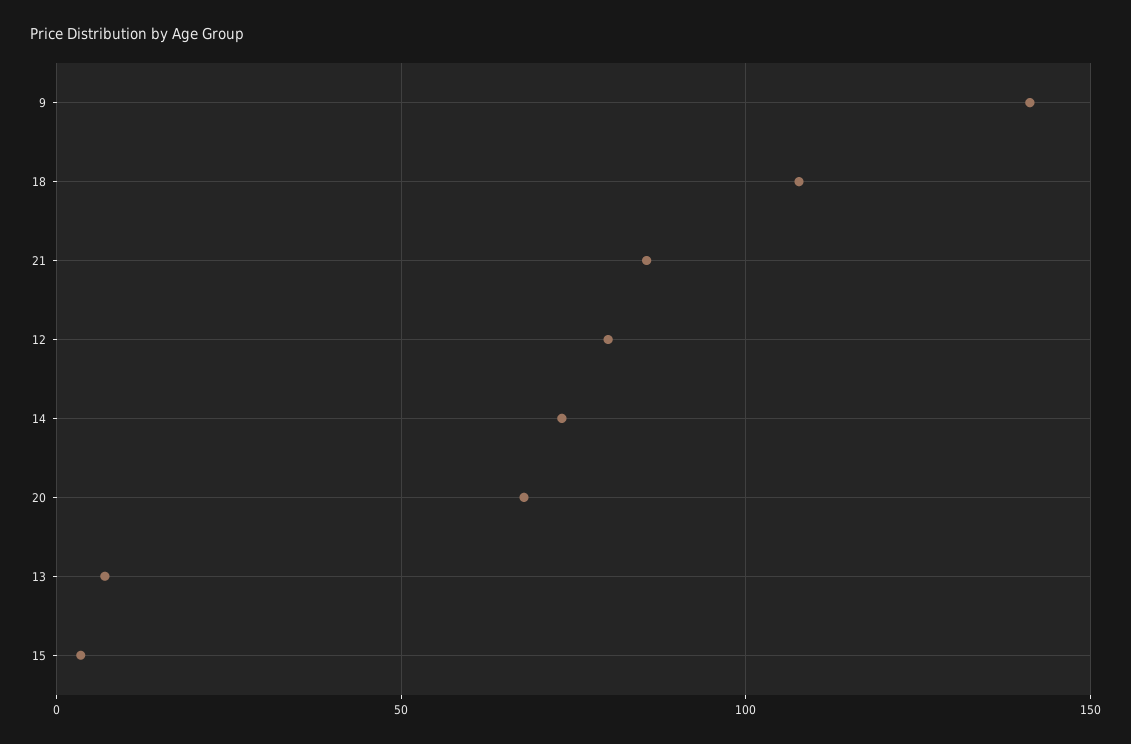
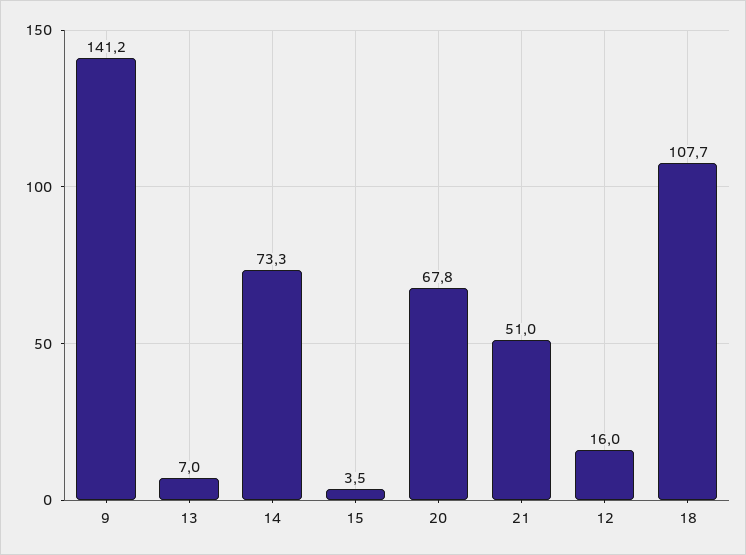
  {
    "9": 141.2,
    "18": 107.7,
-   "21": 85,
+   "21": 51,
-   "12": 80,
+   "12": 16,
    "14": 73.3,
    "20": 67.8,
    "13": 7,
    "15": 3.5
  }

